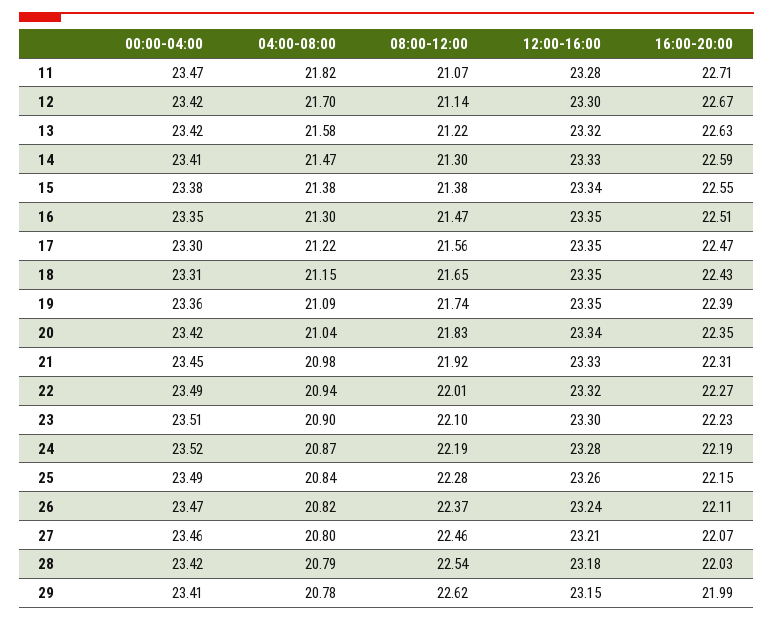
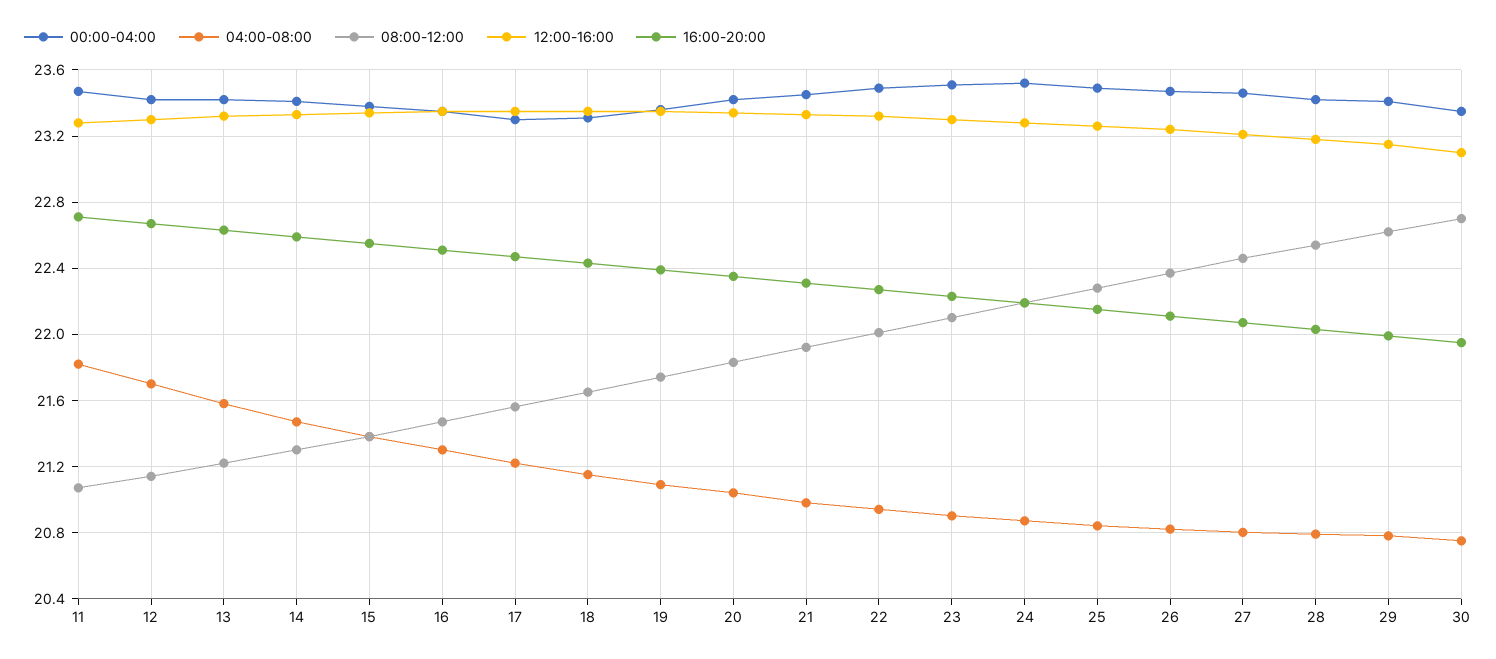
  {
    "00:00-04:00": {
      "11": 23.47,
      "12": 23.42,
      "13": 23.42,
      "14": 23.41,
      "15": 23.38,
      "16": 23.35,
      "17": 23.3,
      "18": 23.31,
      "19": 23.36,
      "20": 23.42,
      "21": 23.45,
      "22": 23.49,
      "23": 23.51,
      "24": 23.52,
      "25": 23.49,
      "26": 23.47,
      "27": 23.46,
      "28": 23.42,
-     "29": 23.41
+     "29": 23.41,
+     "30": 23.35
    },
    "04:00-08:00": {
      "11": 21.82,
      "12": 21.7,
      "13": 21.58,
      "14": 21.47,
      "15": 21.38,
      "16": 21.3,
      "17": 21.22,
      "18": 21.15,
      "19": 21.09,
      "20": 21.04,
      "21": 20.98,
      "22": 20.94,
      "23": 20.9,
      "24": 20.87,
      "25": 20.84,
      "26": 20.82,
      "27": 20.8,
      "28": 20.79,
-     "29": 20.78
+     "29": 20.78,
+     "30": 20.75
    },
    "08:00-12:00": {
      "11": 21.07,
      "12": 21.14,
      "13": 21.22,
      "14": 21.3,
      "15": 21.38,
      "16": 21.47,
      "17": 21.56,
      "18": 21.65,
      "19": 21.74,
      "20": 21.83,
      "21": 21.92,
      "22": 22.01,
      "23": 22.1,
      "24": 22.19,
      "25": 22.28,
      "26": 22.37,
      "27": 22.46,
      "28": 22.54,
-     "29": 22.62
+     "29": 22.62,
+     "30": 22.7
    },
    "12:00-16:00": {
      "11": 23.28,
      "12": 23.3,
      "13": 23.32,
      "14": 23.33,
      "15": 23.34,
      "16": 23.35,
      "17": 23.35,
      "18": 23.35,
      "19": 23.35,
      "20": 23.34,
      "21": 23.33,
      "22": 23.32,
      "23": 23.3,
      "24": 23.28,
      "25": 23.26,
      "26": 23.24,
      "27": 23.21,
      "28": 23.18,
-     "29": 23.15
+     "29": 23.15,
+     "30": 23.1
    },
    "16:00-20:00": {
      "11": 22.71,
      "12": 22.67,
      "13": 22.63,
      "14": 22.59,
      "15": 22.55,
      "16": 22.51,
      "17": 22.47,
      "18": 22.43,
      "19": 22.39,
      "20": 22.35,
      "21": 22.31,
      "22": 22.27,
      "23": 22.23,
      "24": 22.19,
      "25": 22.15,
      "26": 22.11,
      "27": 22.07,
      "28": 22.03,
-     "29": 21.99
+     "29": 21.99,
+     "30": 21.95
    }
  }

